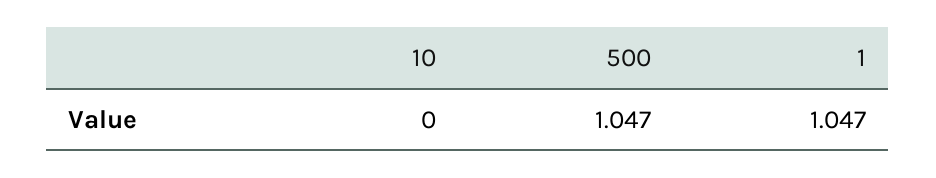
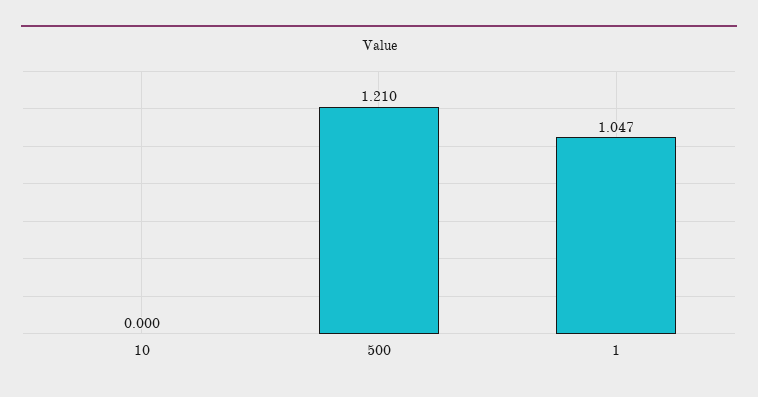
  {
    "10": 0,
-   "500": 1.047,
+   "500": 1.21,
    "1": 1.047
  }

